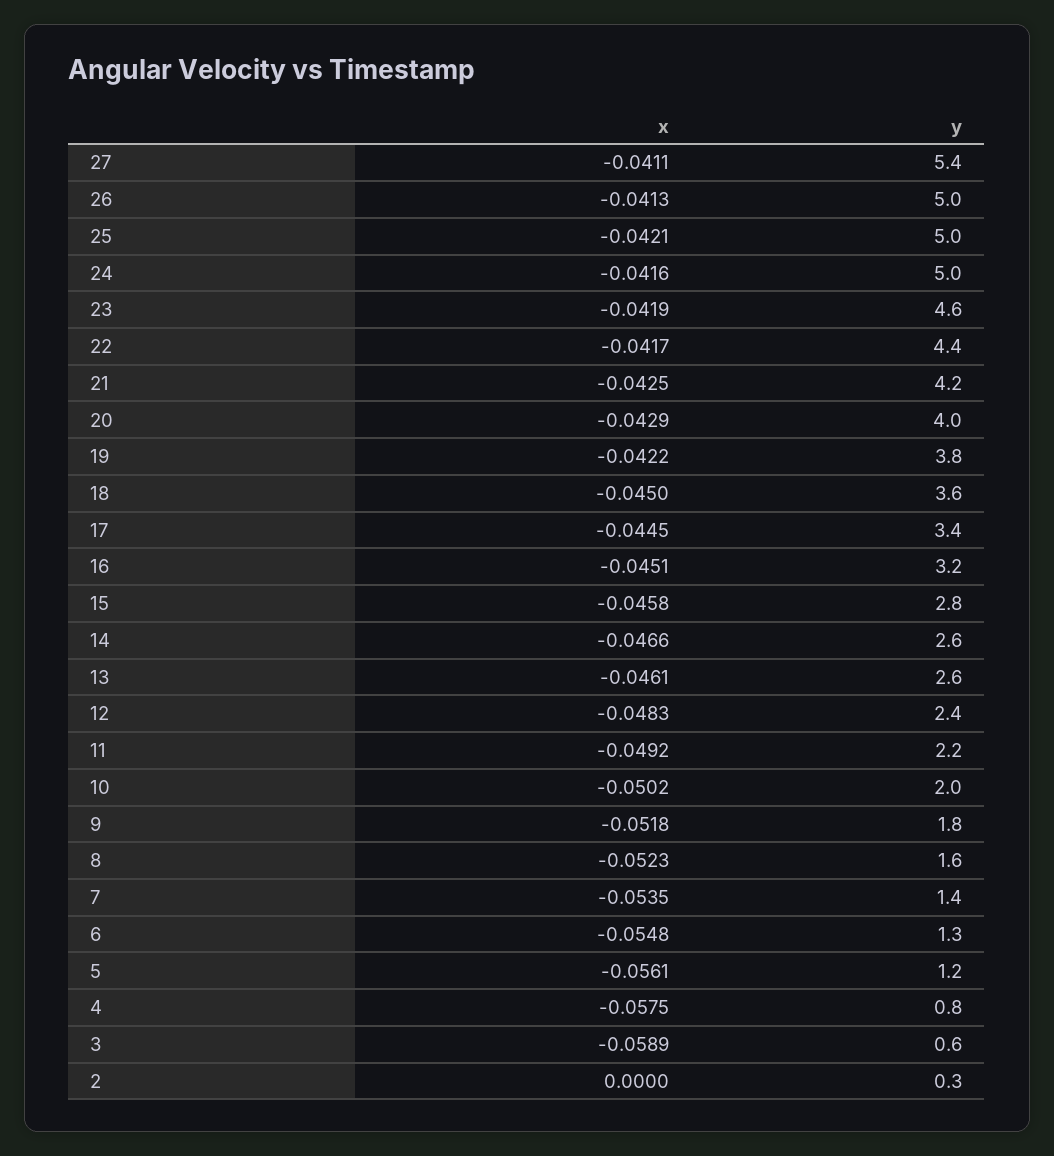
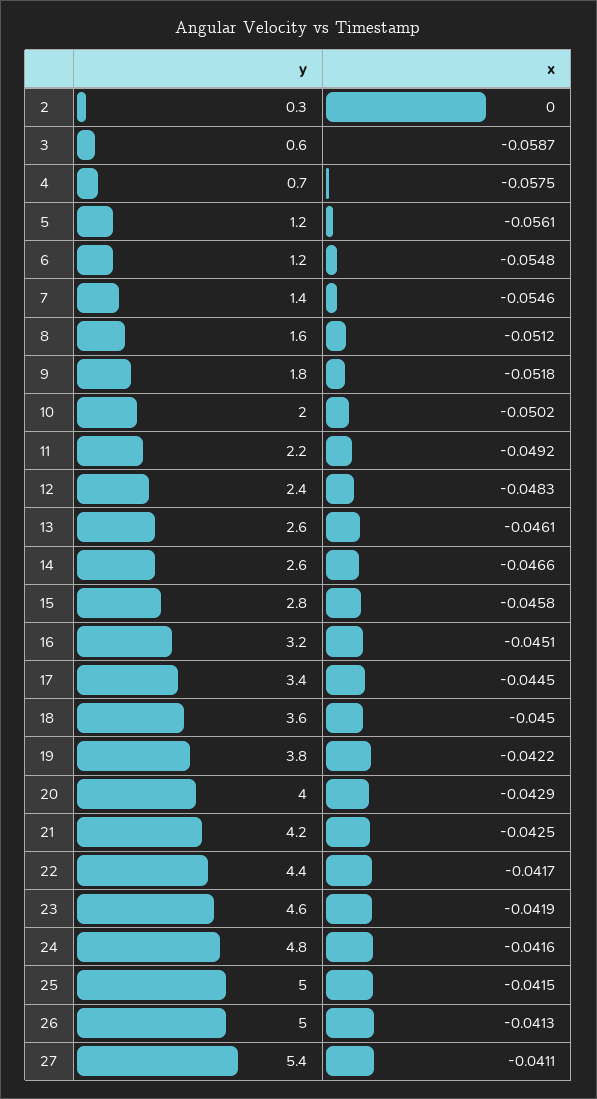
  {
    "x": {
      "27": -0.0411,
      "26": -0.0413,
-     "25": -0.0421,
+     "25": -0.0415,
      "24": -0.0416,
      "23": -0.0419,
      "22": -0.0417,
      "21": -0.0425,
      "20": -0.0429,
      "19": -0.0422,
      "18": -0.045,
      "17": -0.0445,
      "16": -0.0451,
      "15": -0.0458,
      "14": -0.0466,
      "13": -0.0461,
      "12": -0.0483,
      "11": -0.0492,
      "10": -0.0502,
      "9": -0.0518,
-     "8": -0.0523,
+     "8": -0.0512,
-     "7": -0.0535,
+     "7": -0.0546,
      "6": -0.0548,
      "5": -0.0561,
      "4": -0.0575,
-     "3": -0.0589,
+     "3": -0.0587,
      "2": 0
    },
    "y": {
      "27": 5.4,
      "26": 5,
      "25": 5,
-     "24": 5,
+     "24": 4.8,
      "23": 4.6,
      "22": 4.4,
      "21": 4.2,
      "20": 4,
      "19": 3.8,
      "18": 3.6,
      "17": 3.4,
      "16": 3.2,
      "15": 2.8,
      "14": 2.6,
      "13": 2.6,
      "12": 2.4,
      "11": 2.2,
      "10": 2,
      "9": 1.8,
      "8": 1.6,
      "7": 1.4,
-     "6": 1.3,
+     "6": 1.2,
      "5": 1.2,
-     "4": 0.8,
+     "4": 0.7,
      "3": 0.6,
      "2": 0.3
    }
  }

